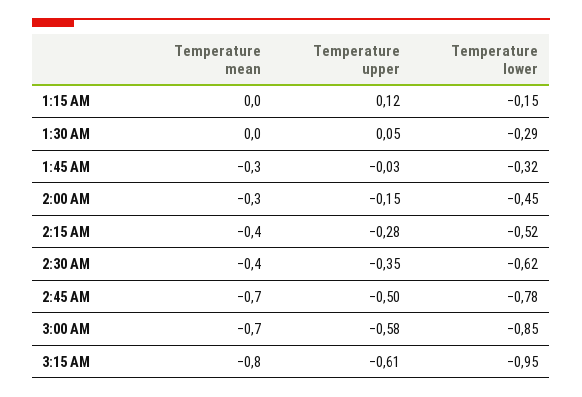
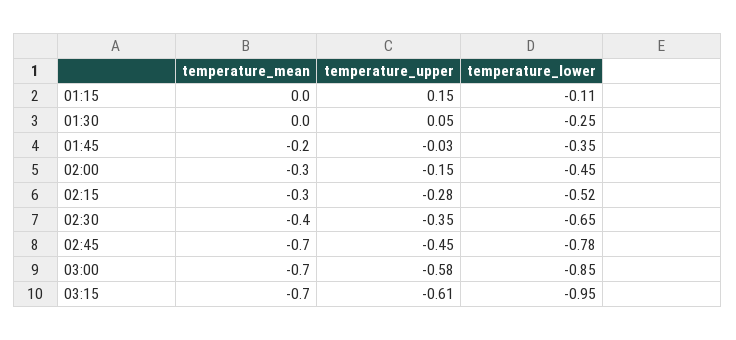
  {
    "Temperature mean": {
      "1:15 AM": 0,
      "1:30 AM": 0,
-     "1:45 AM": -0.3,
+     "1:45 AM": -0.2,
      "2:00 AM": -0.3,
-     "2:15 AM": -0.4,
+     "2:15 AM": -0.3,
      "2:30 AM": -0.4,
      "2:45 AM": -0.7,
      "3:00 AM": -0.7,
-     "3:15 AM": -0.8
+     "3:15 AM": -0.7
    },
    "Temperature upper": {
-     "1:15 AM": 0.12,
+     "1:15 AM": 0.15,
      "1:30 AM": 0.05,
      "1:45 AM": -0.03,
      "2:00 AM": -0.15,
      "2:15 AM": -0.28,
      "2:30 AM": -0.35,
-     "2:45 AM": -0.5,
+     "2:45 AM": -0.45,
      "3:00 AM": -0.58,
      "3:15 AM": -0.61
    },
    "Temperature lower": {
-     "1:15 AM": -0.15,
+     "1:15 AM": -0.11,
-     "1:30 AM": -0.29,
+     "1:30 AM": -0.25,
-     "1:45 AM": -0.32,
+     "1:45 AM": -0.35,
      "2:00 AM": -0.45,
      "2:15 AM": -0.52,
-     "2:30 AM": -0.62,
+     "2:30 AM": -0.65,
      "2:45 AM": -0.78,
      "3:00 AM": -0.85,
      "3:15 AM": -0.95
    }
  }

